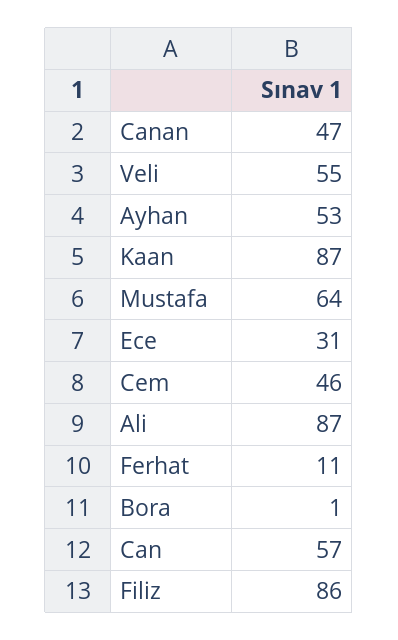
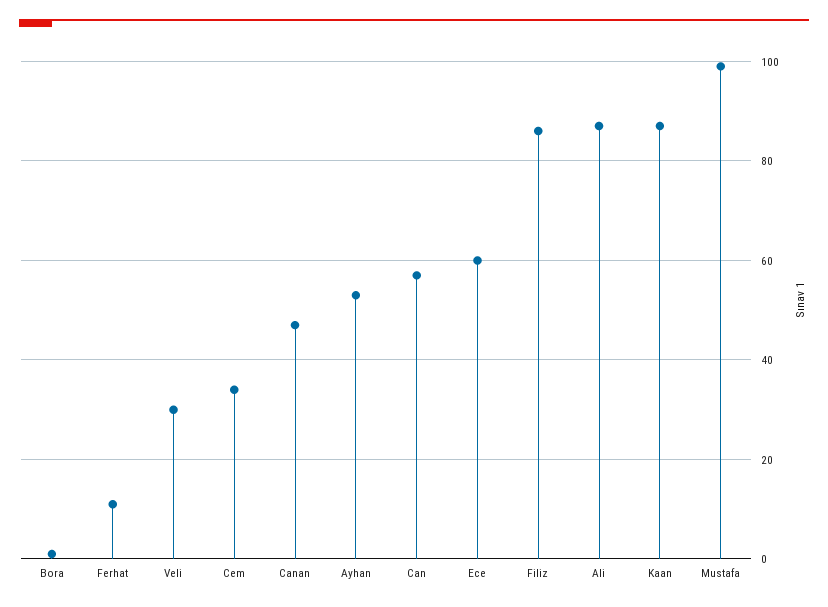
  {
    "Canan": 47,
-   "Veli": 55,
+   "Veli": 30,
    "Ayhan": 53,
    "Kaan": 87,
-   "Mustafa": 64,
+   "Mustafa": 100,
-   "Ece": 31,
+   "Ece": 60,
-   "Cem": 46,
+   "Cem": 35,
    "Ali": 87,
    "Ferhat": 11,
    "Bora": 1,
    "Can": 57,
    "Filiz": 86
  }

